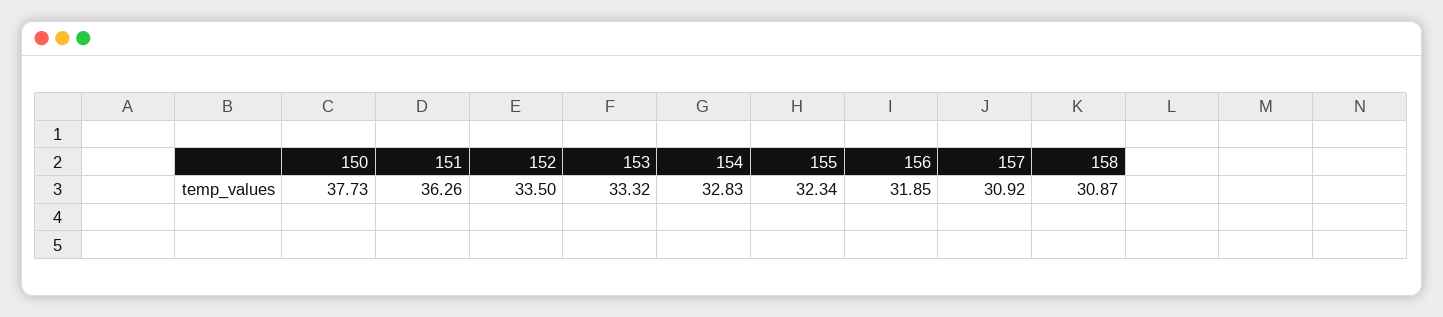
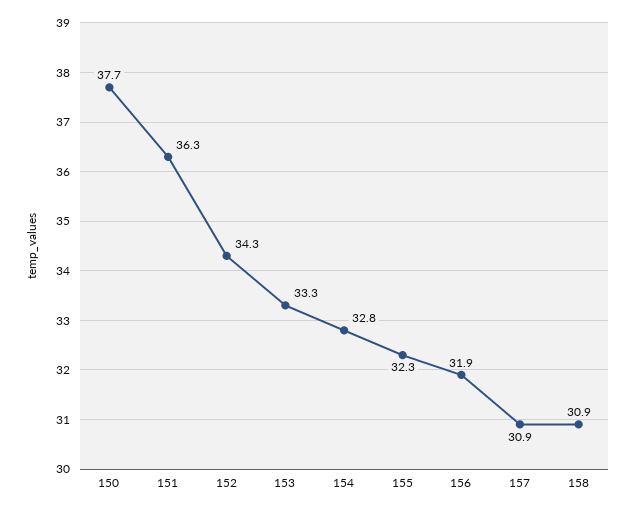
  {
    "150": 37.73,
    "151": 36.26,
-   "152": 33.5,
+   "152": 34.3,
    "153": 33.32,
    "154": 32.83,
    "155": 32.34,
    "156": 31.85,
    "157": 30.92,
    "158": 30.87
  }

